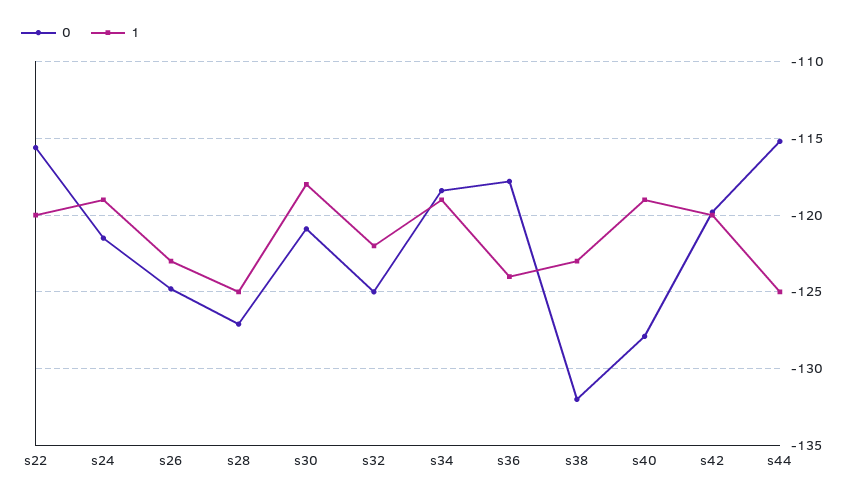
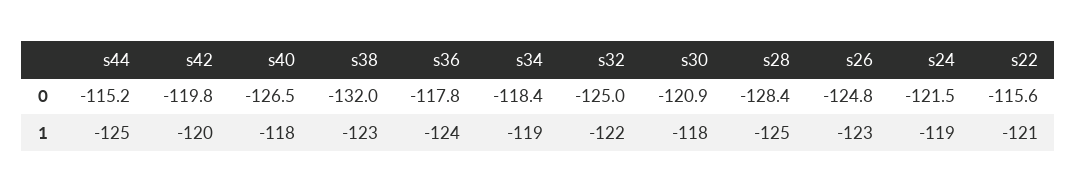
  {
    "0": {
      "s22": -115.6,
      "s24": -121.5,
      "s26": -124.8,
-     "s28": -127,
+     "s28": -128.4,
      "s30": -120.9,
      "s32": -125,
      "s34": -118.4,
      "s36": -117.8,
      "s38": -132,
-     "s40": -128,
+     "s40": -126.5,
      "s42": -119.8,
      "s44": -115.2
    },
    "1": {
-     "s22": -120,
+     "s22": -121,
      "s24": -119,
      "s26": -123,
      "s28": -125,
      "s30": -118,
      "s32": -122,
      "s34": -119,
      "s36": -124,
      "s38": -123,
-     "s40": -119,
+     "s40": -118,
      "s42": -120,
      "s44": -125
    }
  }

